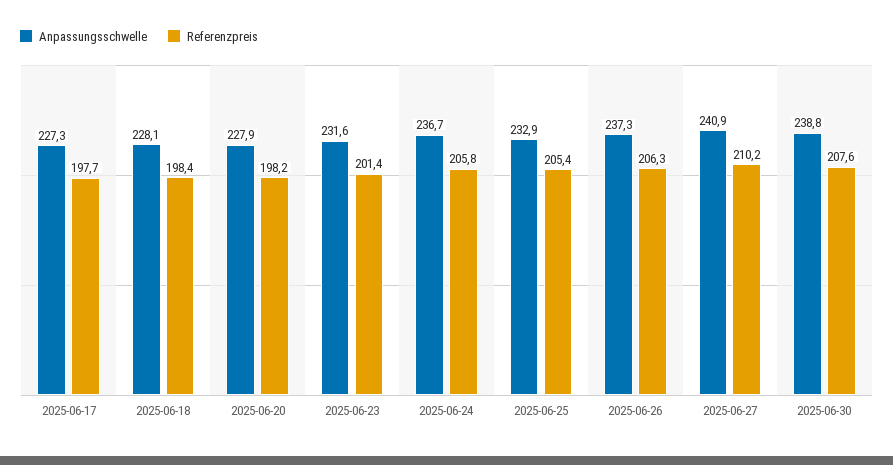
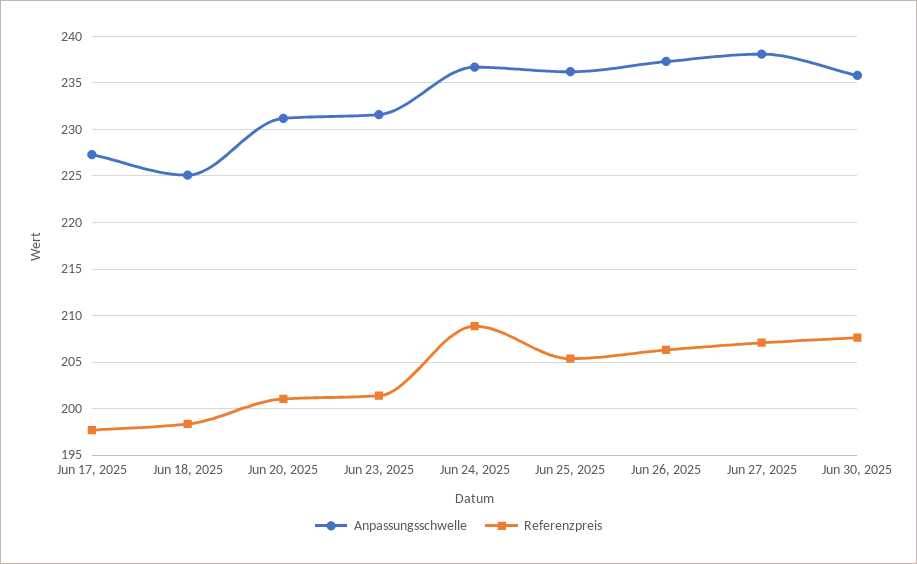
  {
    "Anpassungsschwelle": {
      "2025-06-17": 227.3,
-     "2025-06-18": 228.1,
+     "2025-06-18": 225,
-     "2025-06-20": 227.9,
+     "2025-06-20": 231,
      "2025-06-23": 231.6,
      "2025-06-24": 236.7,
-     "2025-06-25": 232.9,
+     "2025-06-25": 236,
      "2025-06-26": 237.3,
-     "2025-06-27": 240.9,
+     "2025-06-27": 238,
-     "2025-06-30": 238.8
+     "2025-06-30": 236
    },
    "Referenzpreis": {
      "2025-06-17": 197.7,
      "2025-06-18": 198.4,
-     "2025-06-20": 198.2,
+     "2025-06-20": 201,
      "2025-06-23": 201.4,
-     "2025-06-24": 205.8,
+     "2025-06-24": 209,
      "2025-06-25": 205.4,
      "2025-06-26": 206.3,
-     "2025-06-27": 210.2,
+     "2025-06-27": 207,
      "2025-06-30": 207.6
    }
  }

